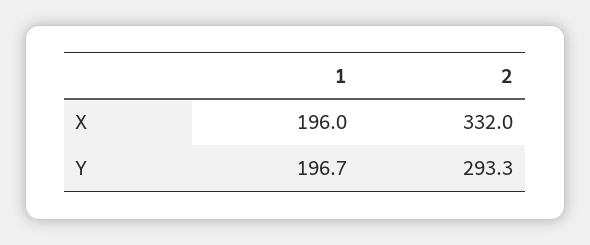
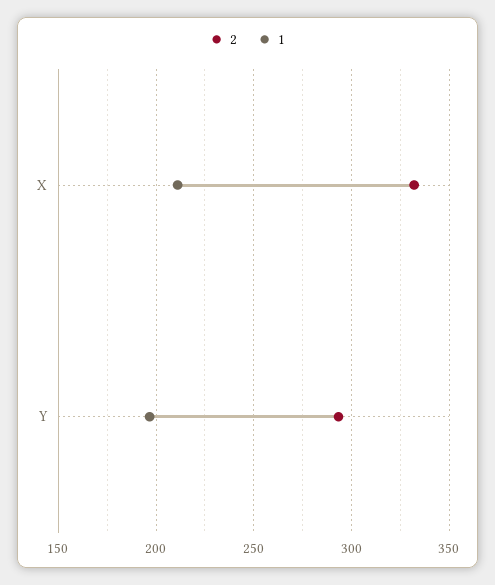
  {
    "1": {
-     "X": 196,
+     "X": 210,
      "Y": 196.7
    },
    "2": {
      "X": 332,
      "Y": 293.3
    }
  }

